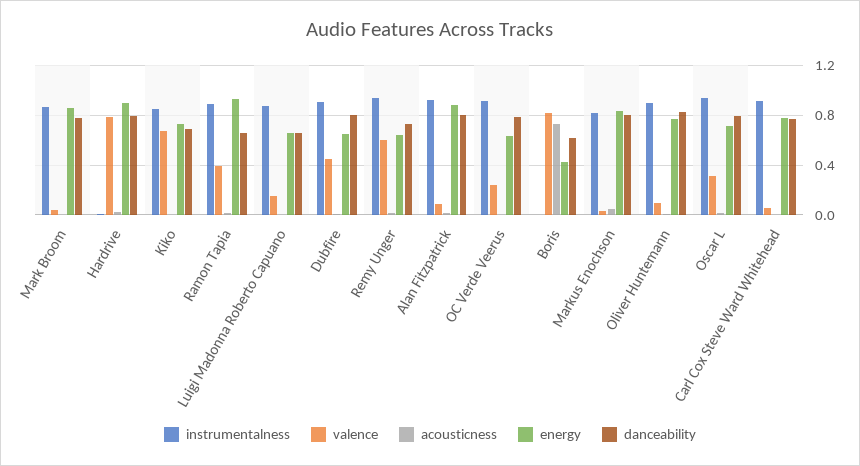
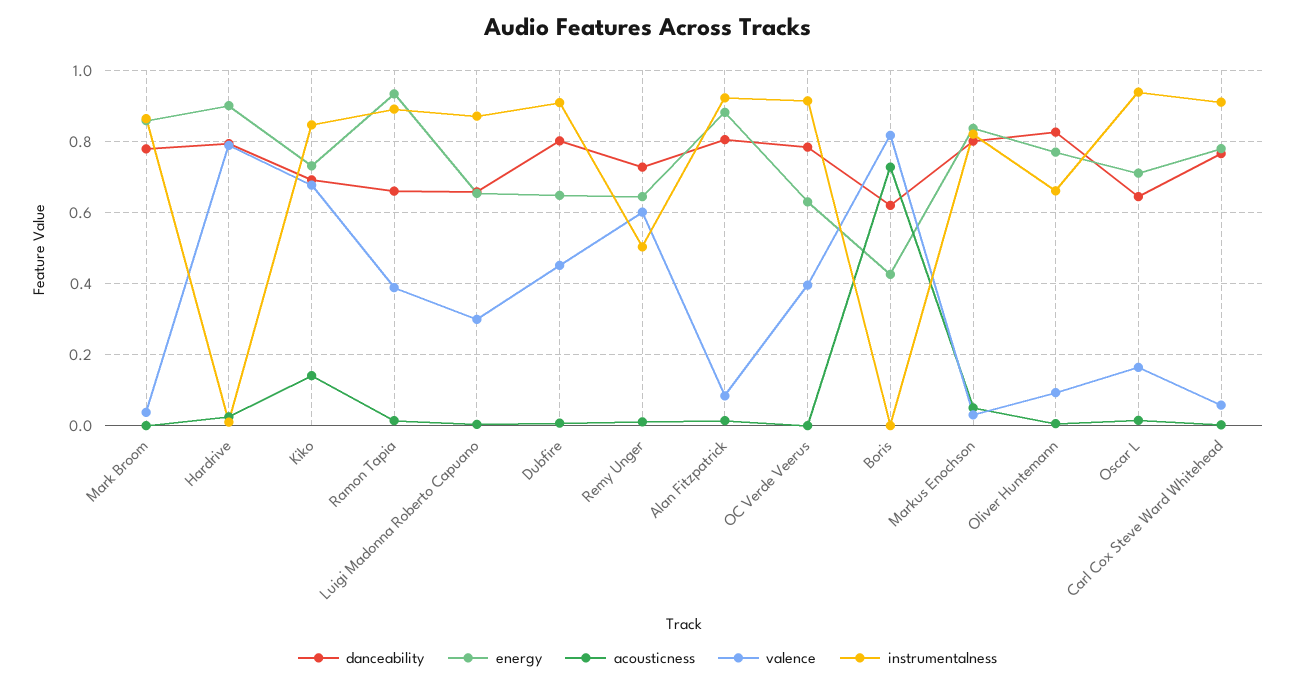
  {
    "instrumentalness": {
      "Mark Broom": 0.86,
      "Hardrive": 0,
      "Kiko": 0.84,
      "Ramon Tapia": 0.9,
      "Luigi Madonna Roberto Capuano": 0.88,
      "Dubfire": 0.9,
-     "Remy Unger": 0.95,
+     "Remy Unger": 0.5,
      "Alan Fitzpatrick": 0.92,
      "OC Verde Veerus": 0.92,
      "Boris": 0,
      "Markus Enochson": 0.82,
-     "Oliver Huntemann": 0.9,
+     "Oliver Huntemann": 0.66,
      "Oscar L": 0.94,
      "Carl Cox Steve Ward Whitehead": 0.92
    },
    "valence": {
      "Mark Broom": 0.04,
      "Hardrive": 0.78,
      "Kiko": 0.68,
      "Ramon Tapia": 0.38,
-     "Luigi Madonna Roberto Capuano": 0.15,
+     "Luigi Madonna Roberto Capuano": 0.3,
      "Dubfire": 0.46,
      "Remy Unger": 0.6,
      "Alan Fitzpatrick": 0.08,
-     "OC Verde Veerus": 0.25,
+     "OC Verde Veerus": 0.4,
      "Boris": 0.82,
      "Markus Enochson": 0.04,
      "Oliver Huntemann": 0.1,
-     "Oscar L": 0.3,
+     "Oscar L": 0.16,
      "Carl Cox Steve Ward Whitehead": 0.06
    },
    "acousticness": {
      "Mark Broom": 0,
      "Hardrive": 0.02,
-     "Kiko": 0,
+     "Kiko": 0.14,
      "Ramon Tapia": 0.02,
      "Luigi Madonna Roberto Capuano": 0,
      "Dubfire": 0,
      "Remy Unger": 0.02,
      "Alan Fitzpatrick": 0.02,
      "OC Verde Veerus": 0,
      "Boris": 0.72,
      "Markus Enochson": 0.06,
      "Oliver Huntemann": 0,
      "Oscar L": 0.02,
      "Carl Cox Steve Ward Whitehead": 0
    },
    "energy": {
      "Mark Broom": 0.86,
      "Hardrive": 0.9,
      "Kiko": 0.74,
      "Ramon Tapia": 0.94,
      "Luigi Madonna Roberto Capuano": 0.66,
      "Dubfire": 0.64,
      "Remy Unger": 0.64,
      "Alan Fitzpatrick": 0.88,
      "OC Verde Veerus": 0.64,
      "Boris": 0.42,
      "Markus Enochson": 0.84,
      "Oliver Huntemann": 0.78,
      "Oscar L": 0.72,
      "Carl Cox Steve Ward Whitehead": 0.78
    },
    "danceability": {
      "Mark Broom": 0.78,
      "Hardrive": 0.8,
      "Kiko": 0.7,
      "Ramon Tapia": 0.66,
      "Luigi Madonna Roberto Capuano": 0.66,
      "Dubfire": 0.8,
      "Remy Unger": 0.72,
      "Alan Fitzpatrick": 0.8,
      "OC Verde Veerus": 0.78,
      "Boris": 0.62,
      "Markus Enochson": 0.8,
      "Oliver Huntemann": 0.82,
-     "Oscar L": 0.8,
+     "Oscar L": 0.64,
      "Carl Cox Steve Ward Whitehead": 0.76
    }
  }

